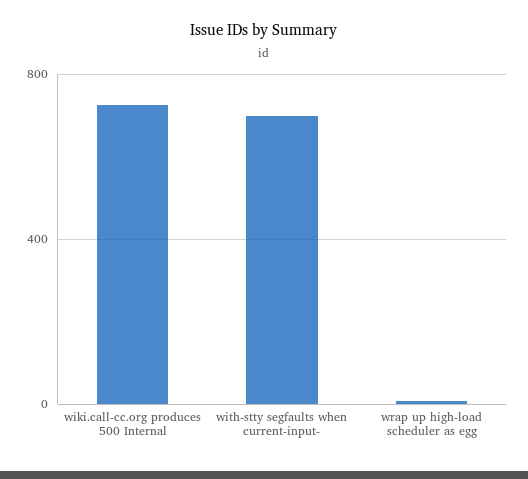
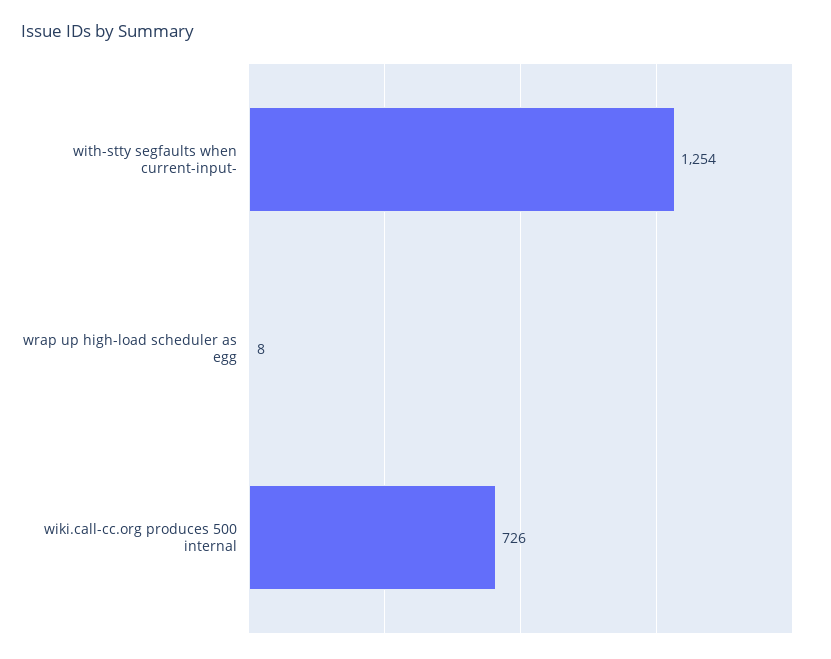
  {
    "wiki.call-cc.org produces 500 Internal": 726,
-   "with-stty segfaults when current-input-": 700,
+   "with-stty segfaults when current-input-": 1254,
    "wrap up high-load scheduler as egg": 8
  }

